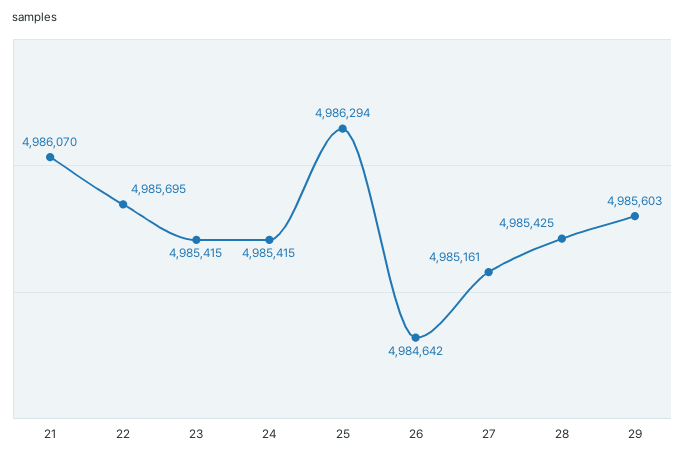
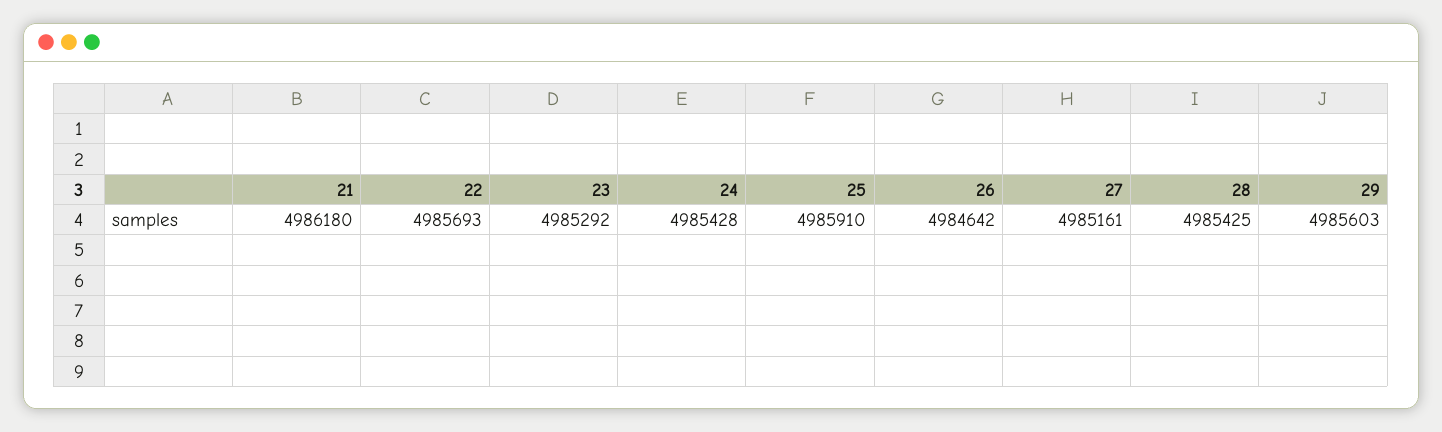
  {
-   "21": 4986070,
+   "21": 4986180,
-   "22": 4985695,
+   "22": 4985693,
-   "23": 4985415,
+   "23": 4985292,
-   "24": 4985415,
+   "24": 4985428,
-   "25": 4986294,
+   "25": 4985910,
    "26": 4984642,
    "27": 4985161,
    "28": 4985425,
    "29": 4985603
  }

